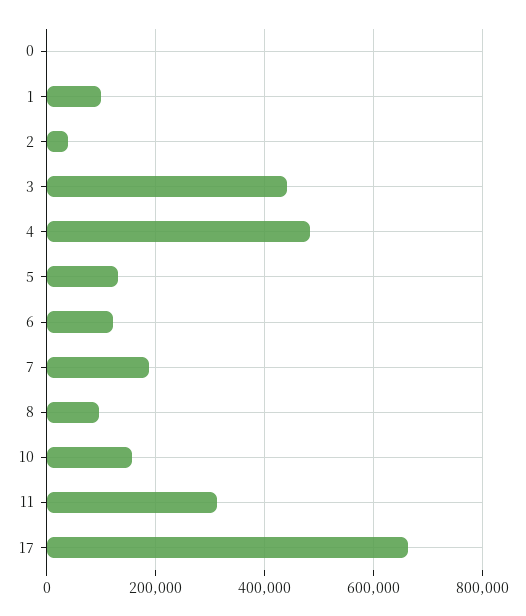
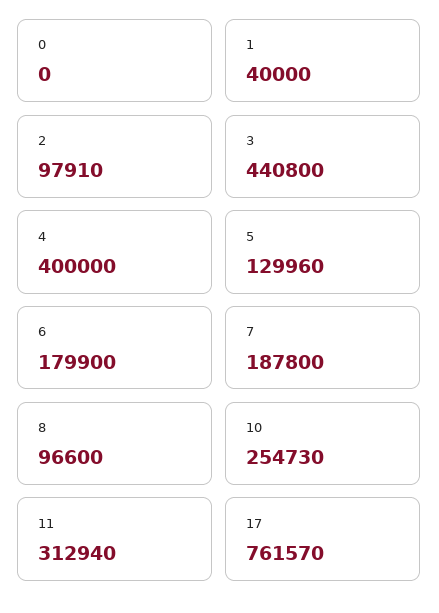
  {
    "0": 0,
-   "1": 100000,
+   "1": 40000,
-   "2": 40000,
+   "2": 97910,
    "3": 440800,
-   "4": 480000,
+   "4": 400000,
    "5": 129960,
-   "6": 120000,
+   "6": 179900,
    "7": 187800,
    "8": 96600,
-   "10": 160000,
+   "10": 254730,
    "11": 312940,
-   "17": 660000
+   "17": 761570
  }

